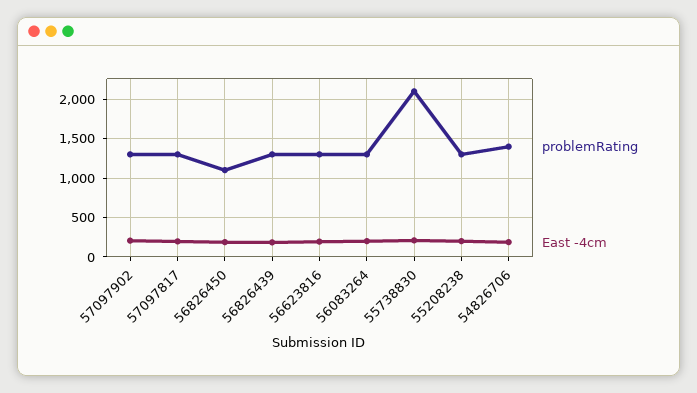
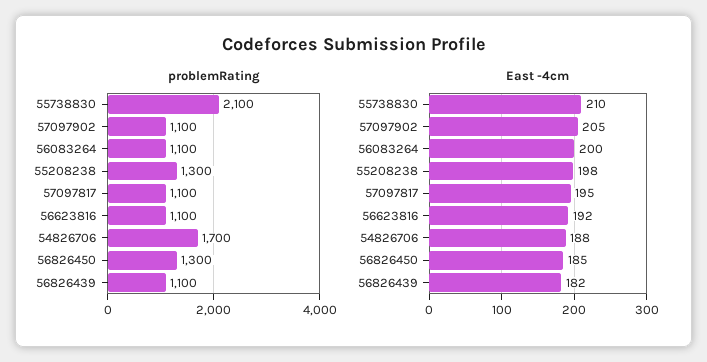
  {
    "problemRating": {
-     "57097902": 1300,
+     "57097902": 1100,
-     "57097817": 1300,
+     "57097817": 1100,
-     "56826450": 1100,
+     "56826450": 1300,
-     "56826439": 1300,
+     "56826439": 1100,
-     "56623816": 1300,
+     "56623816": 1100,
-     "56083264": 1300,
+     "56083264": 1100,
      "55738830": 2100,
      "55208238": 1300,
-     "54826706": 1400
+     "54826706": 1700
    },
    "East -4cm": {
      "57097902": 205,
      "57097817": 195,
      "56826450": 185,
      "56826439": 182,
      "56623816": 192,
      "56083264": 200,
      "55738830": 210,
      "55208238": 198,
      "54826706": 188
    }
  }

